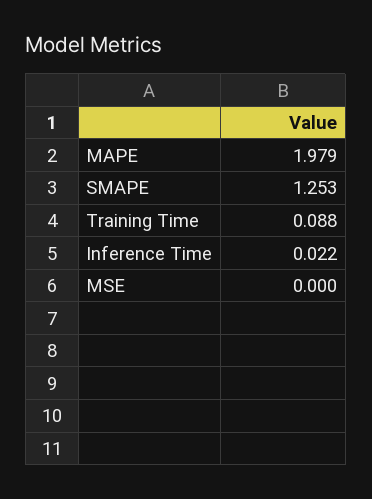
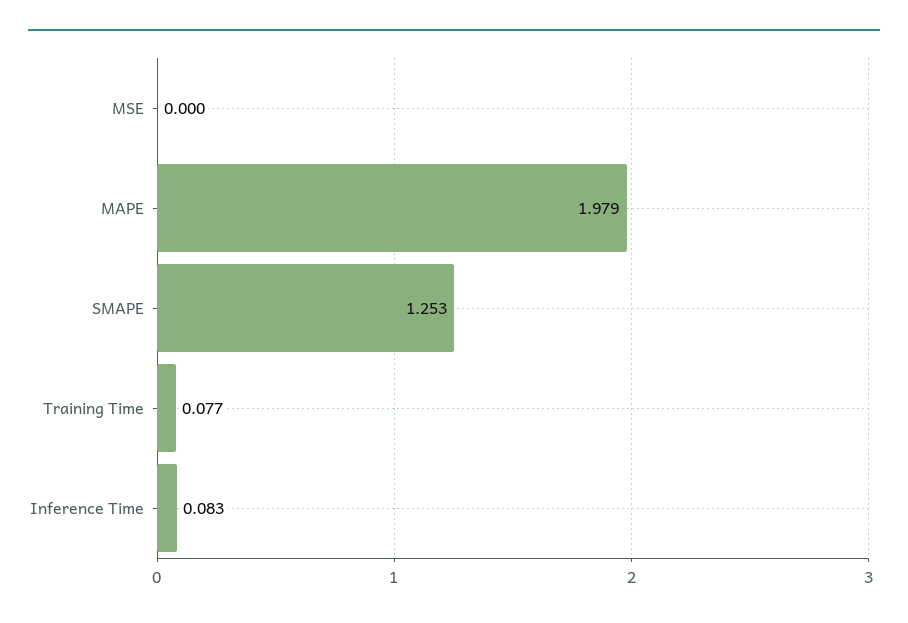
  {
    "MAPE": 1.979,
    "SMAPE": 1.253,
-   "Training Time": 0.088,
+   "Training Time": 0.077,
-   "Inference Time": 0.022,
+   "Inference Time": 0.083,
    "MSE": 0
  }

